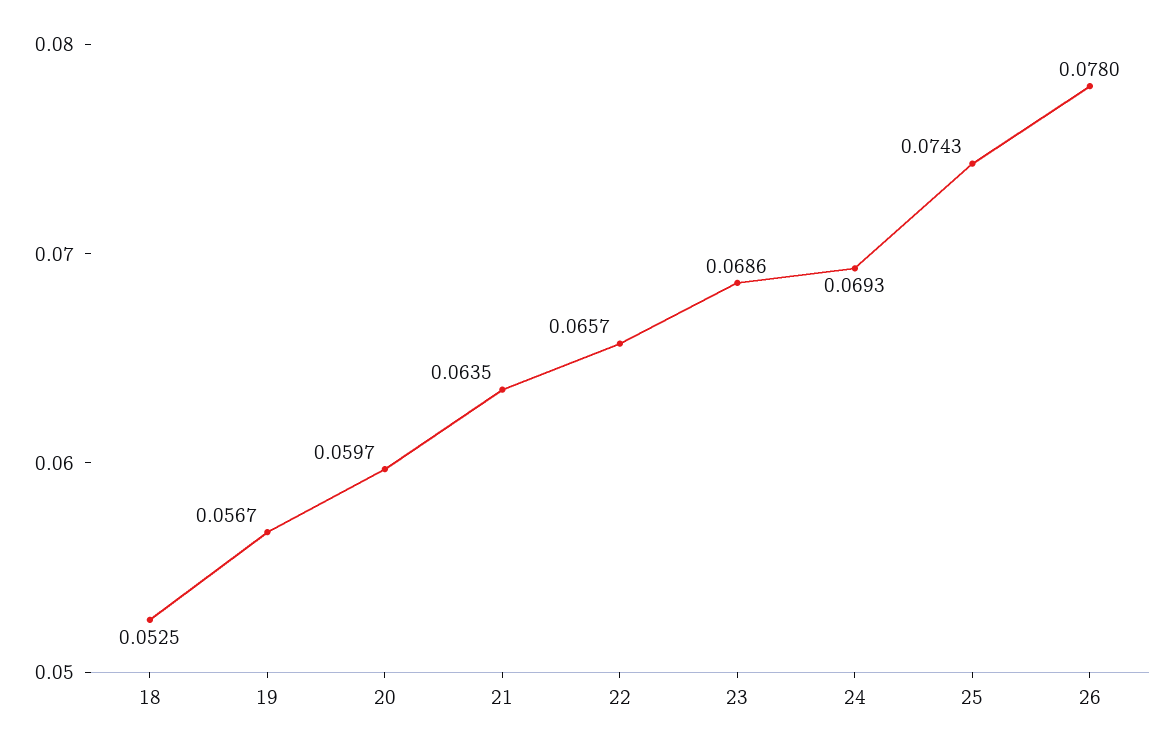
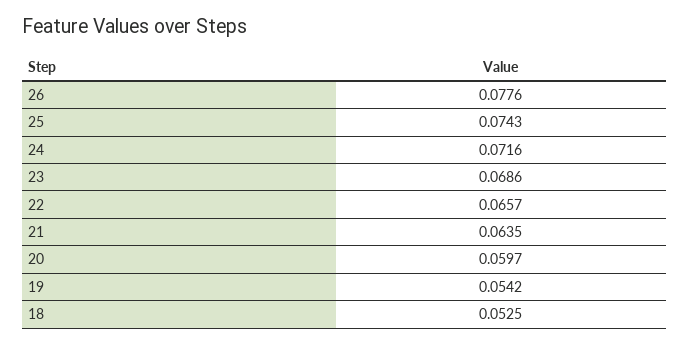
  {
    "18": 0.0525,
-   "19": 0.0567,
+   "19": 0.0542,
    "20": 0.0597,
    "21": 0.0635,
    "22": 0.0657,
    "23": 0.0686,
-   "24": 0.0693,
+   "24": 0.0716,
    "25": 0.0743,
-   "26": 0.078
+   "26": 0.0776
  }

